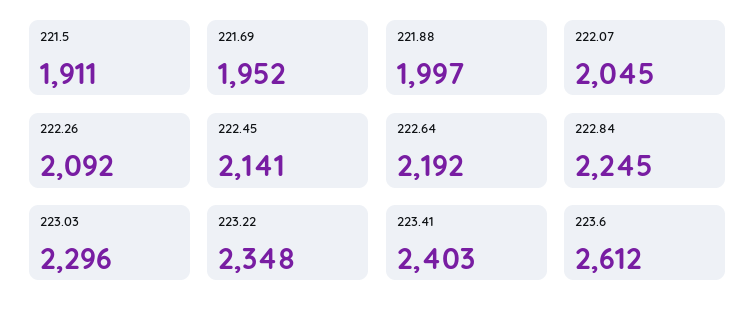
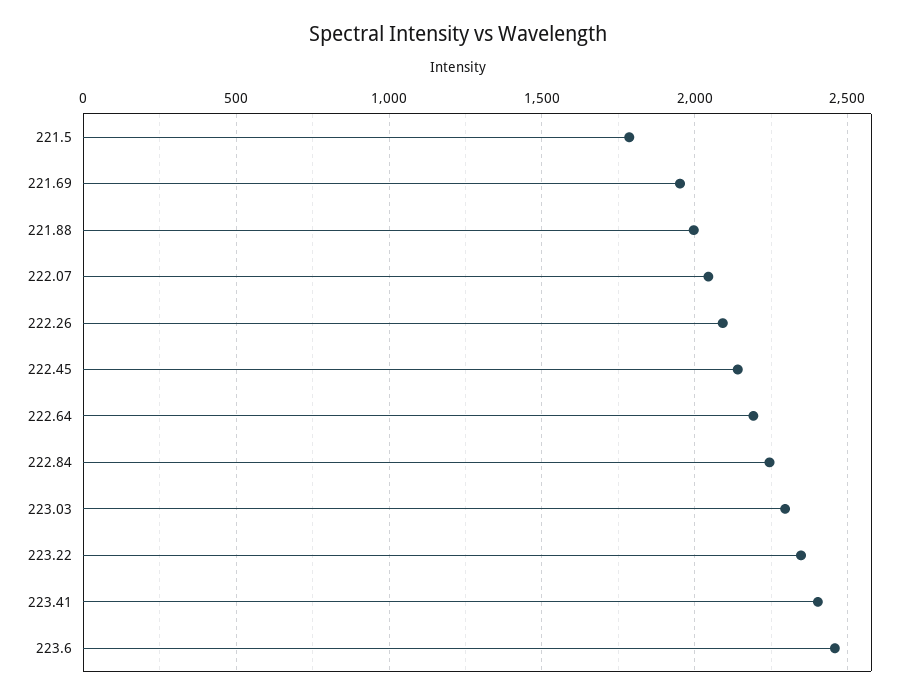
  {
-   "221.5": 1911,
+   "221.5": 1800,
    "221.69": 1952,
    "221.88": 1997,
    "222.07": 2045,
    "222.26": 2092,
    "222.45": 2141,
    "222.64": 2192,
    "222.84": 2245,
    "223.03": 2296,
    "223.22": 2348,
    "223.41": 2403,
-   "223.6": 2612
+   "223.6": 2450
  }

